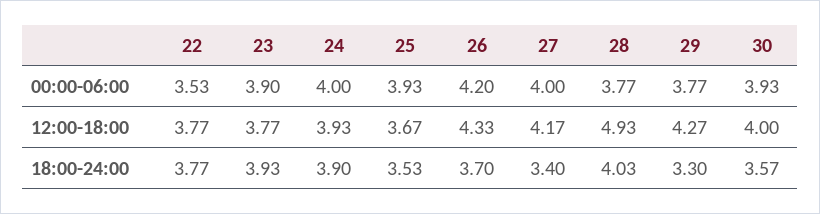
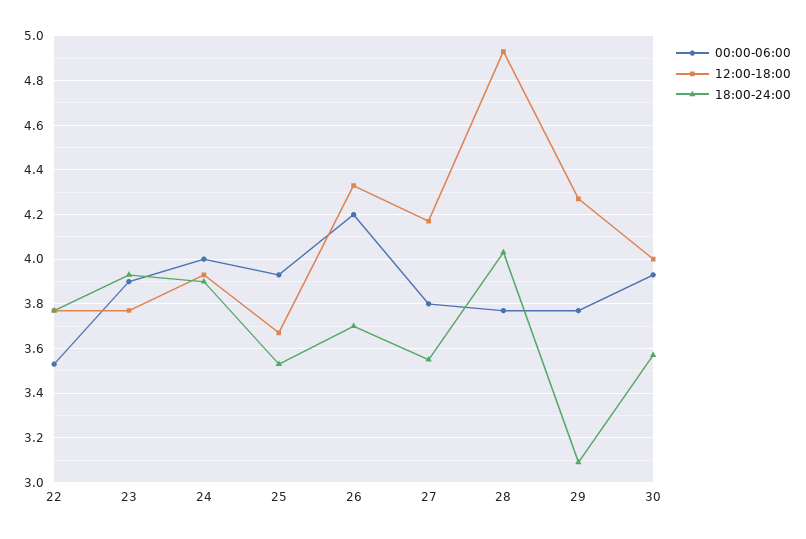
  {
    "00:00-06:00": {
      "22": 3.53,
      "23": 3.9,
      "24": 4,
      "25": 3.93,
      "26": 4.2,
-     "27": 4,
+     "27": 3.8,
      "28": 3.77,
      "29": 3.77,
      "30": 3.93
    },
    "12:00-18:00": {
      "22": 3.77,
      "23": 3.77,
      "24": 3.93,
      "25": 3.67,
      "26": 4.33,
      "27": 4.17,
      "28": 4.93,
      "29": 4.27,
      "30": 4
    },
    "18:00-24:00": {
      "22": 3.77,
      "23": 3.93,
      "24": 3.9,
      "25": 3.53,
      "26": 3.7,
-     "27": 3.4,
+     "27": 3.55,
      "28": 4.03,
-     "29": 3.3,
+     "29": 3.1,
      "30": 3.57
    }
  }

